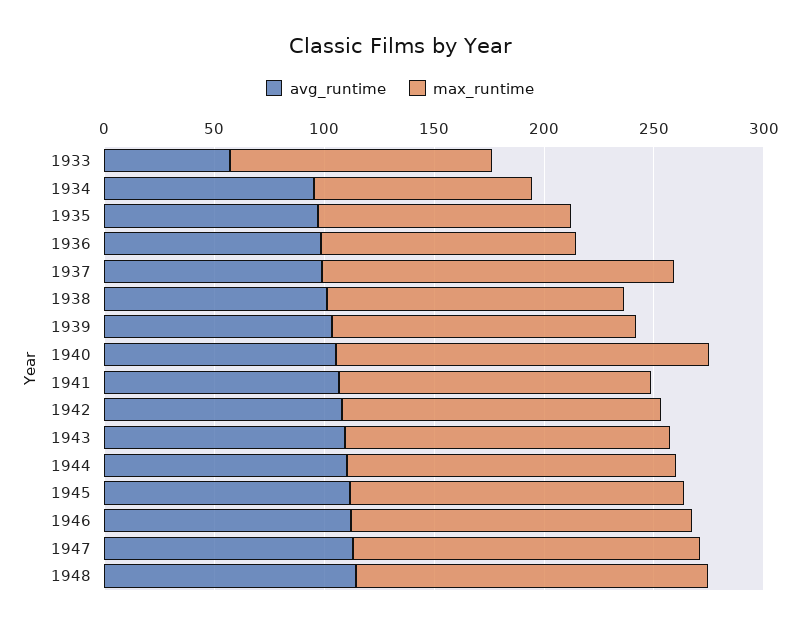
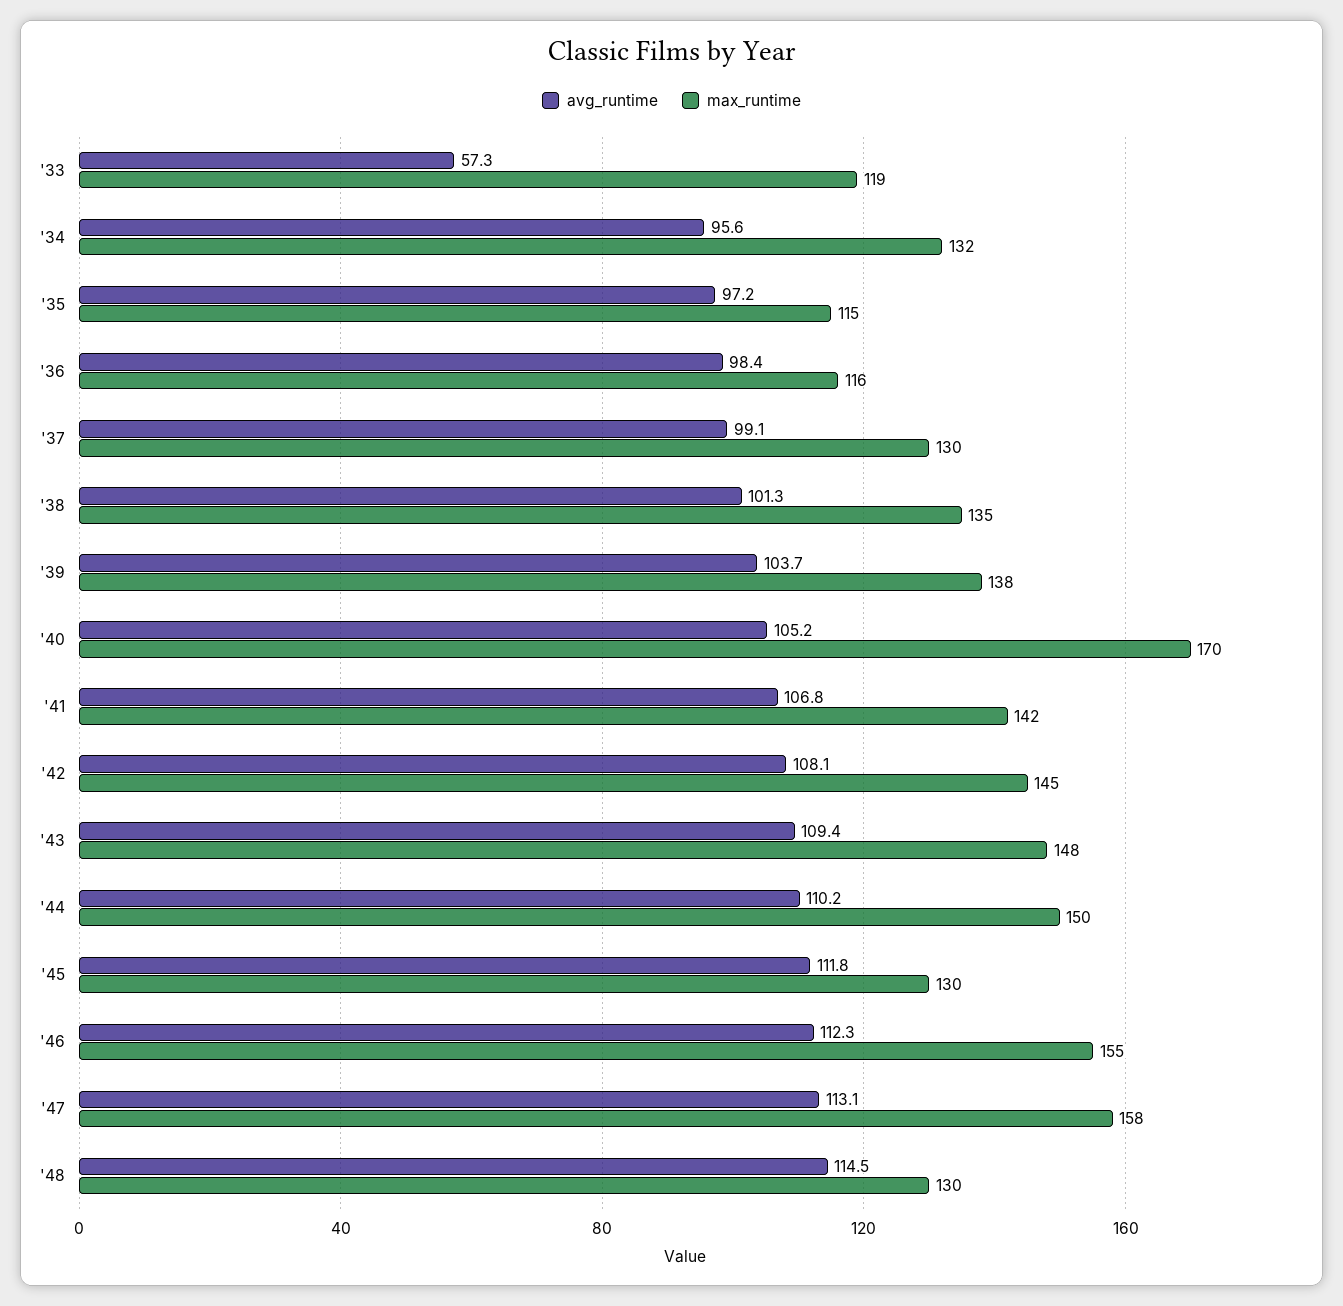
  {
    "avg_runtime": {
      "1933": 57.3,
      "1934": 95.6,
      "1935": 97.2,
      "1936": 98.4,
      "1937": 99.1,
      "1938": 101.3,
      "1939": 103.7,
      "1940": 105.2,
      "1941": 106.8,
      "1942": 108.1,
      "1943": 109.4,
      "1944": 110.2,
      "1945": 111.8,
      "1946": 112.3,
      "1947": 113.1,
      "1948": 114.5
    },
    "max_runtime": {
      "1933": 119,
-     "1934": 100,
+     "1934": 132,
      "1935": 115,
      "1936": 116,
-     "1937": 160,
+     "1937": 130,
      "1938": 135,
      "1939": 138,
      "1940": 170,
      "1941": 142,
      "1942": 145,
      "1943": 148,
      "1944": 150,
-     "1945": 150,
+     "1945": 130,
      "1946": 155,
      "1947": 158,
-     "1948": 160
+     "1948": 130
    }
  }

